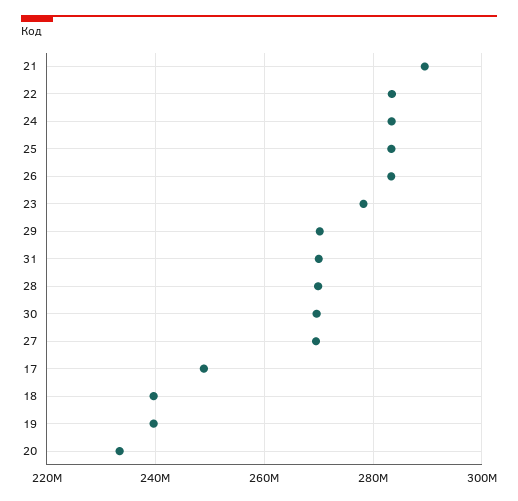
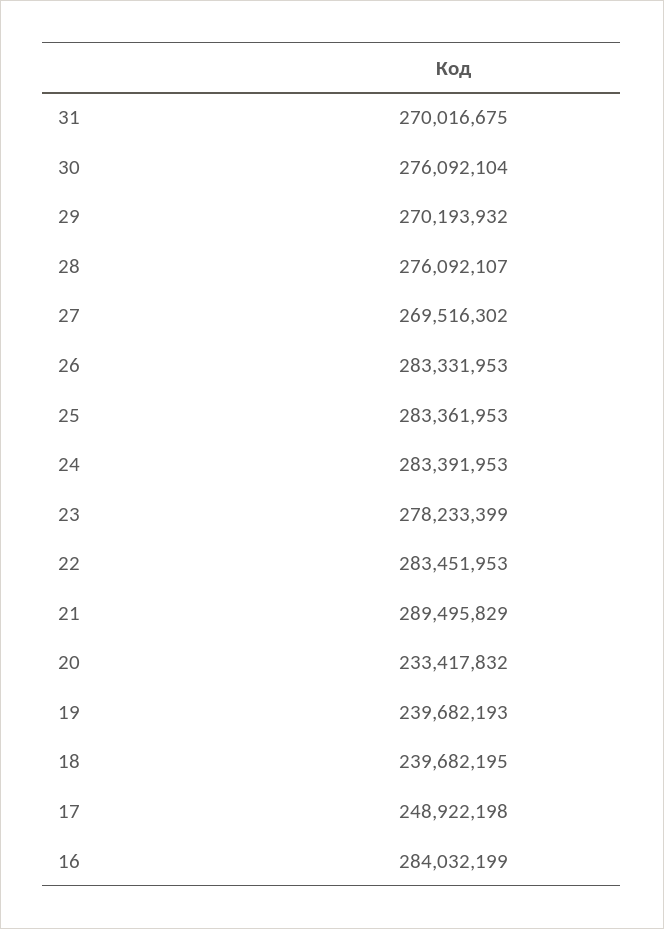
  {
    "21": 289495829,
    "22": 283451953,
    "24": 283391953,
    "25": 283361953,
    "26": 283331953,
    "23": 278233399,
    "29": 270193932,
    "31": 270016675,
-   "28": 270000000,
+   "28": 276092107,
-   "30": 270000000,
+   "30": 276092104,
    "27": 269516302,
    "17": 248922198,
    "18": 239682195,
    "19": 239682193,
-   "20": 233417832
+   "20": 233417832,
+   "16": 284032199
  }

